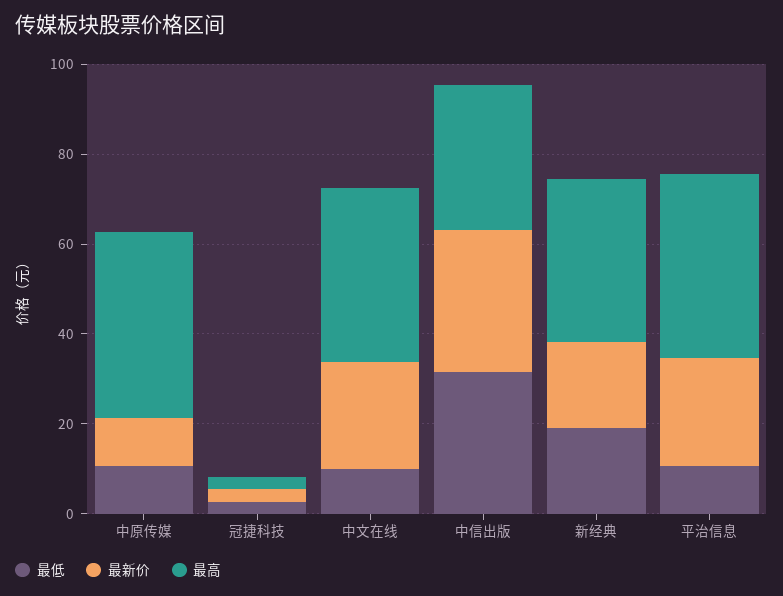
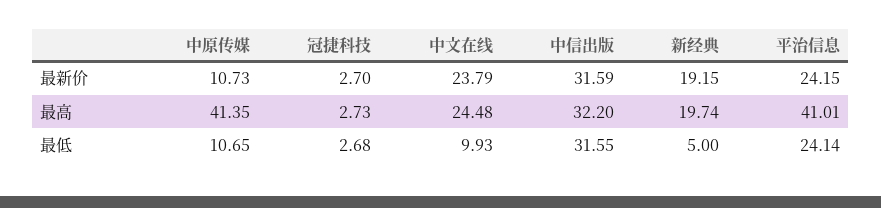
  {
    "最低": {
      "中原传媒": 10.65,
      "冠捷科技": 2.68,
      "中文在线": 9.93,
      "中信出版": 31.55,
-     "新经典": 20,
+     "新经典": 5,
-     "平治信息": 10
+     "平治信息": 24.14
    },
    "最新价": {
      "中原传媒": 10.73,
      "冠捷科技": 2.7,
      "中文在线": 23.79,
      "中信出版": 31.59,
      "新经典": 19.15,
      "平治信息": 24.15
    },
    "最高": {
      "中原传媒": 41.35,
      "冠捷科技": 2.73,
-     "中文在线": 40,
+     "中文在线": 24.48,
      "中信出版": 32.2,
-     "新经典": 35,
+     "新经典": 19.74,
      "平治信息": 41.01
    }
  }

